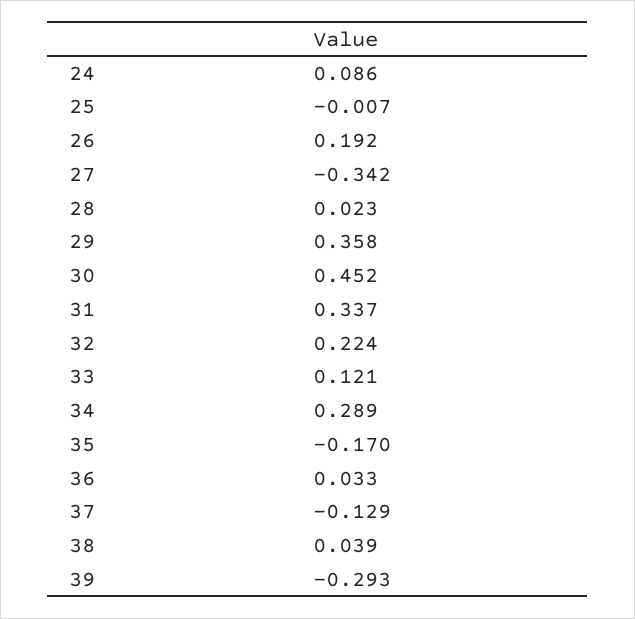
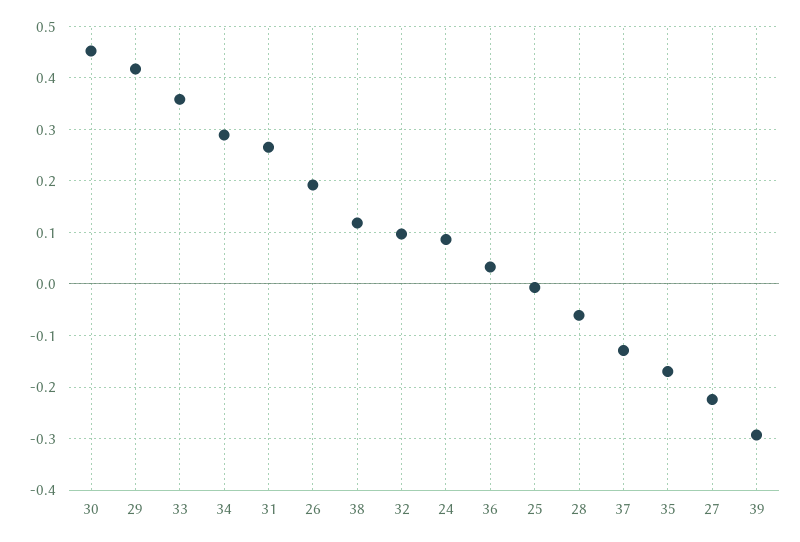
  {
    "24": 0.086,
    "25": -0.007,
    "26": 0.192,
-   "27": -0.342,
+   "27": -0.22,
-   "28": 0.023,
+   "28": -0.06,
-   "29": 0.358,
+   "29": 0.42,
    "30": 0.452,
-   "31": 0.337,
+   "31": 0.26,
-   "32": 0.224,
+   "32": 0.1,
-   "33": 0.121,
+   "33": 0.36,
    "34": 0.289,
    "35": -0.17,
    "36": 0.033,
    "37": -0.129,
-   "38": 0.039,
+   "38": 0.12,
    "39": -0.293
  }

